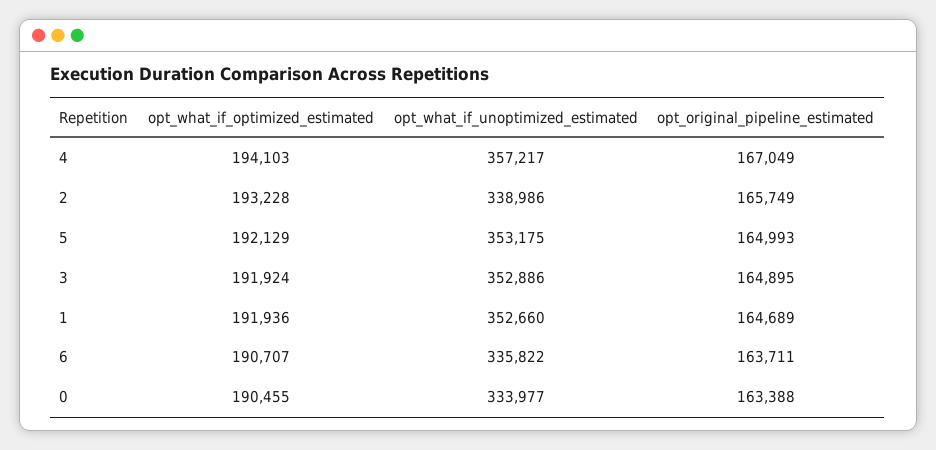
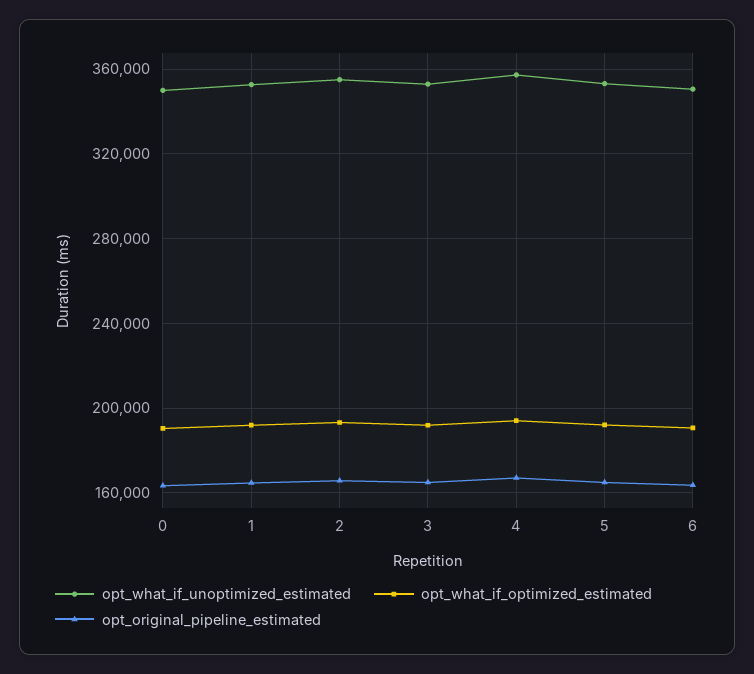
  {
    "opt_what_if_optimized_estimated": {
      "4": 194103,
      "2": 193228,
      "5": 192129,
      "3": 191924,
      "1": 191936,
      "6": 190707,
      "0": 190455
    },
    "opt_what_if_unoptimized_estimated": {
      "4": 357217,
-     "2": 338986,
+     "2": 355000,
      "5": 353175,
      "3": 352886,
      "1": 352660,
-     "6": 335822,
+     "6": 350000,
-     "0": 333977
+     "0": 350000
    },
    "opt_original_pipeline_estimated": {
      "4": 167049,
      "2": 165749,
      "5": 164993,
      "3": 164895,
      "1": 164689,
      "6": 163711,
      "0": 163388
    }
  }

